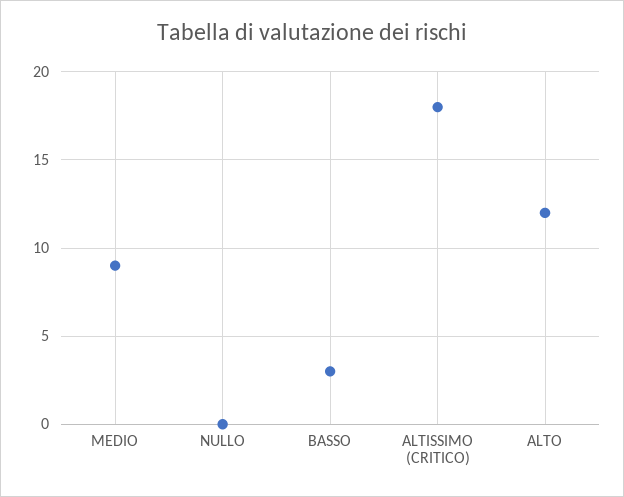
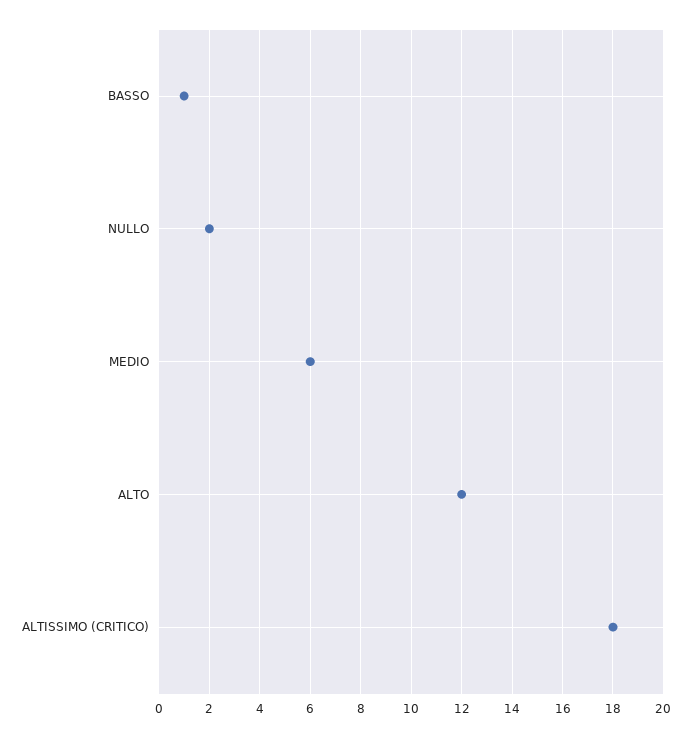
  {
-   "MEDIO": 9,
+   "MEDIO": 6,
-   "NULLO": 0,
+   "NULLO": 2,
-   "BASSO": 3,
+   "BASSO": 1,
    "ALTISSIMO (CRITICO)": 18,
    "ALTO": 12
  }

